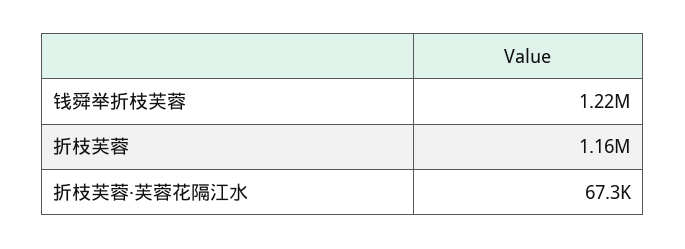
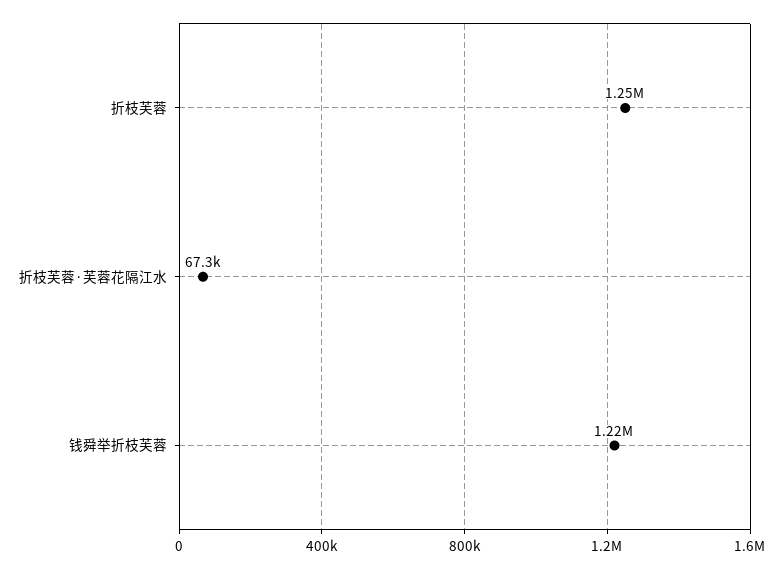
  {
    "钱舜举折枝芙蓉": 1220000,
-   "折枝芙蓉": 1160000,
+   "折枝芙蓉": 1250000,
    "折枝芙蓉·芙蓉花隔江水": 67300
  }

